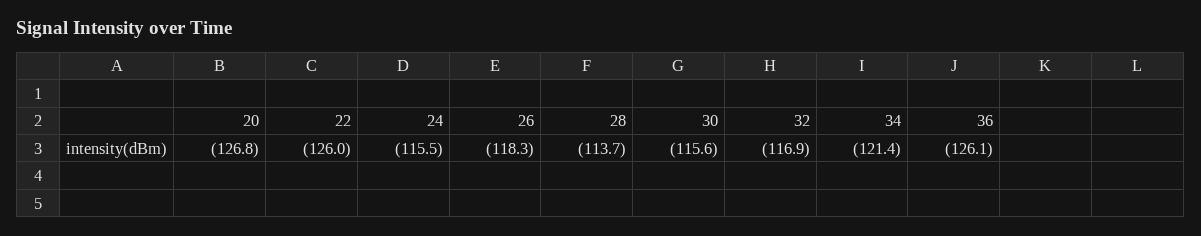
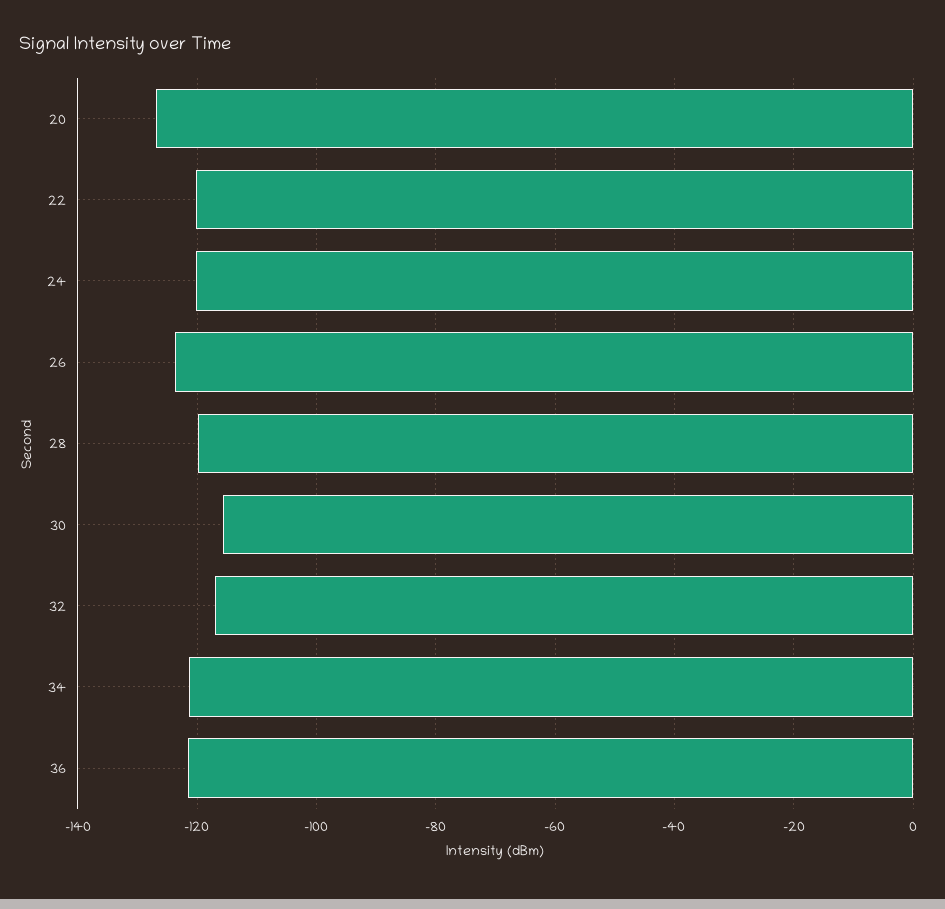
  {
    "20": -126.8,
-   "22": -126,
+   "22": -120,
-   "24": -115.5,
+   "24": -120,
-   "26": -118.3,
+   "26": -124,
-   "28": -113.7,
+   "28": -120,
    "30": -115.6,
    "32": -116.9,
    "34": -121.4,
-   "36": -126.1
+   "36": -122
  }

